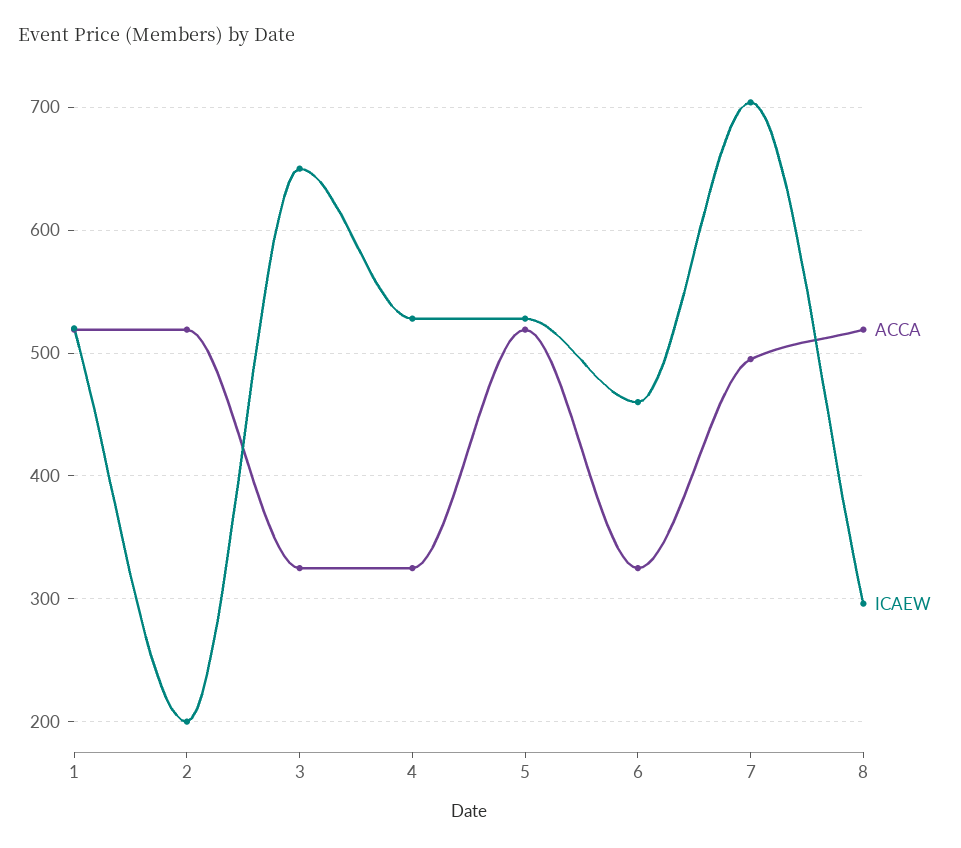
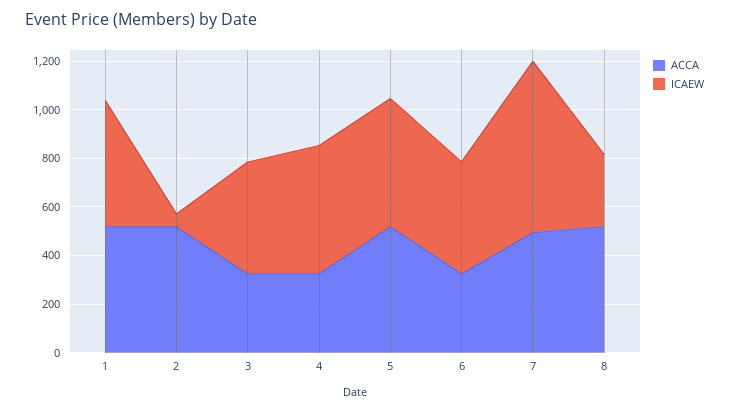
  {
    "ACCA": {
      "1": 520,
      "2": 520,
      "3": 330,
      "4": 330,
      "5": 520,
      "6": 330,
      "7": 500,
      "8": 520
    },
    "ICAEW": {
      "1": 520,
-     "2": 200,
+     "2": 50,
-     "3": 650,
+     "3": 450,
      "4": 530,
      "5": 530,
      "6": 460,
      "7": 700,
      "8": 300
    }
  }

